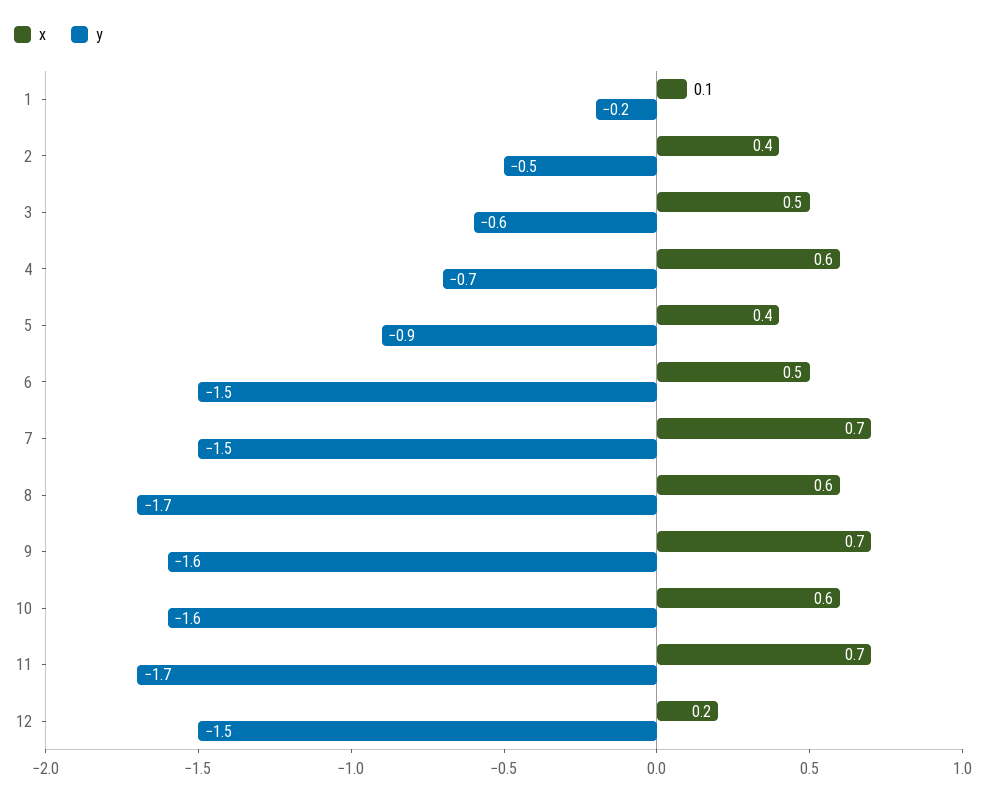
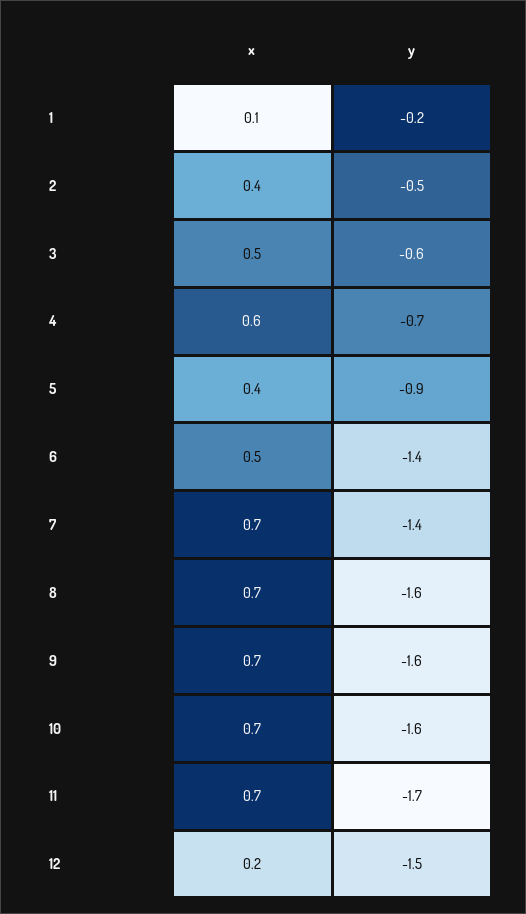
  {
    "x": {
      "1": 0.1,
      "2": 0.4,
      "3": 0.5,
      "4": 0.6,
      "5": 0.4,
      "6": 0.5,
      "7": 0.7,
-     "8": 0.6,
+     "8": 0.7,
      "9": 0.7,
-     "10": 0.6,
+     "10": 0.7,
      "11": 0.7,
      "12": 0.2
    },
    "y": {
      "1": -0.2,
      "2": -0.5,
      "3": -0.6,
      "4": -0.7,
      "5": -0.9,
-     "6": -1.5,
+     "6": -1.4,
-     "7": -1.5,
+     "7": -1.4,
-     "8": -1.7,
+     "8": -1.6,
      "9": -1.6,
      "10": -1.6,
      "11": -1.7,
      "12": -1.5
    }
  }

